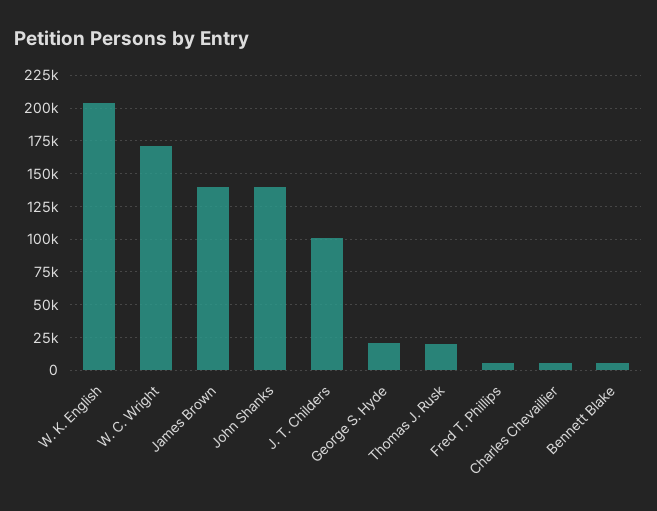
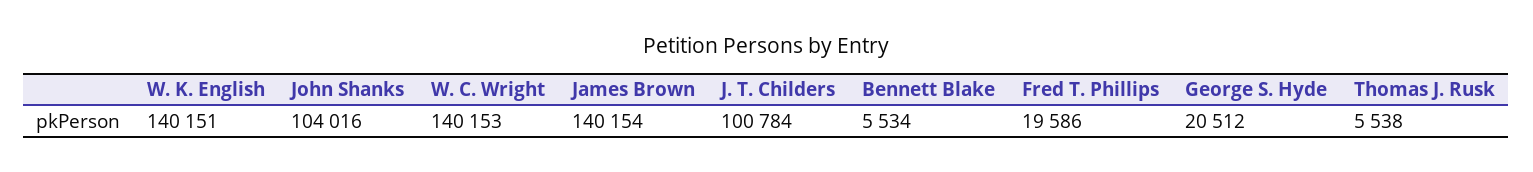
  {
-   "W. K. English": 205000,
+   "W. K. English": 140151,
-   "W. C. Wright": 170000,
+   "W. C. Wright": 140153,
    "James Brown": 140154,
-   "John Shanks": 140000,
+   "John Shanks": 104016,
    "J. T. Childers": 100784,
    "George S. Hyde": 20512,
-   "Thomas J. Rusk": 20000,
+   "Thomas J. Rusk": 5538,
-   "Fred T. Phillips": 5000,
+   "Fred T. Phillips": 19586,
-   "Charles Chevaillier": 5000,
    "Bennett Blake": 5534
  }

